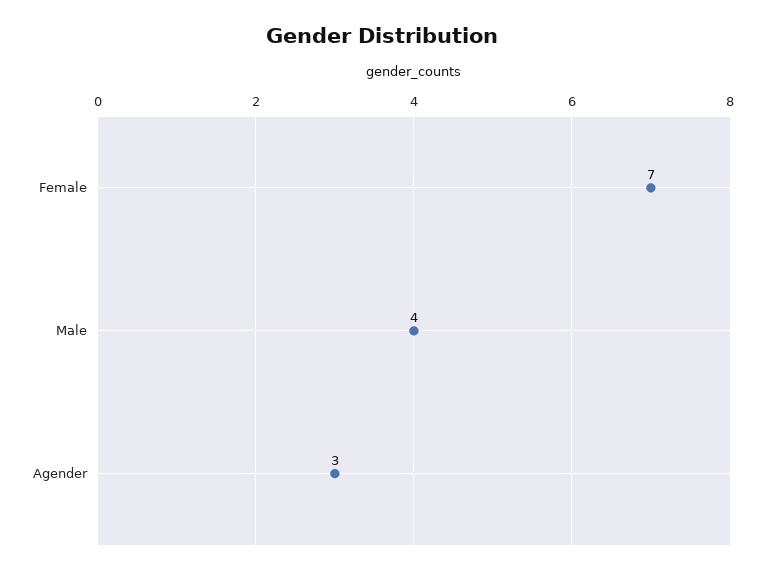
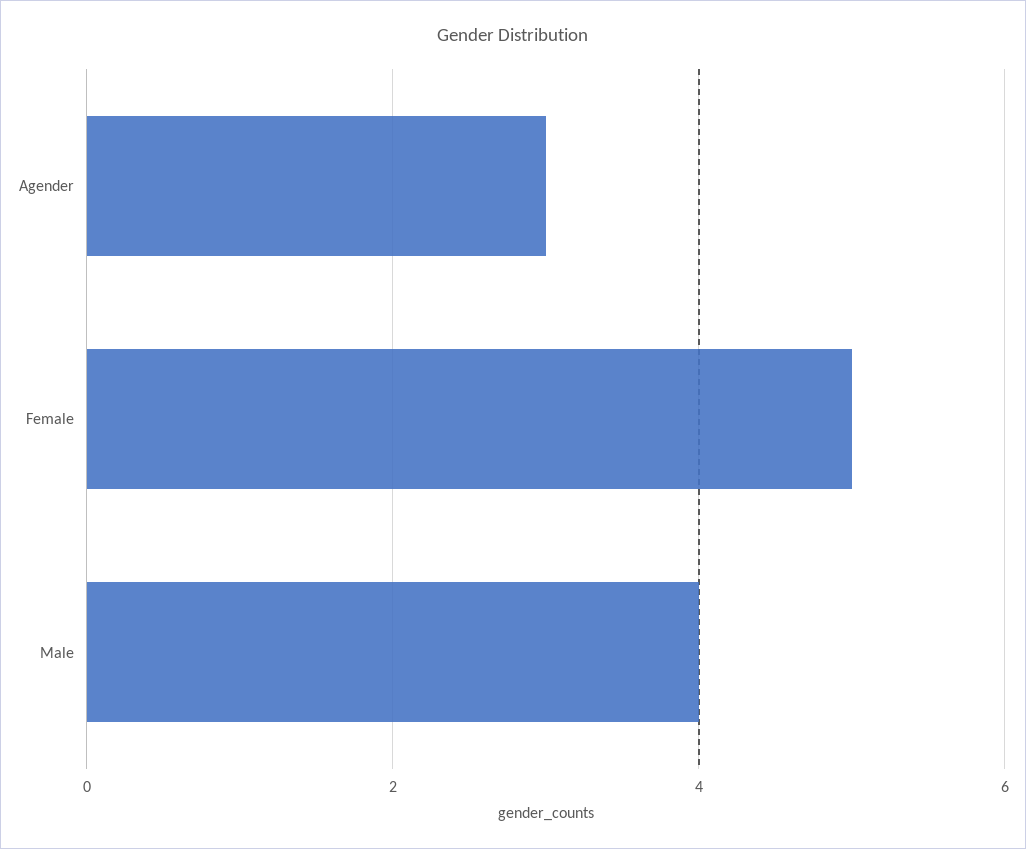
  {
-   "Female": 7,
+   "Female": 5,
    "Male": 4,
    "Agender": 3
  }

